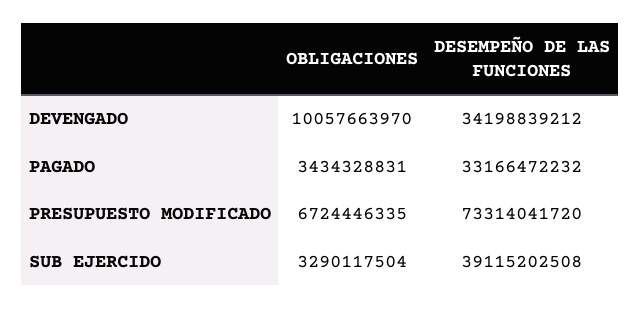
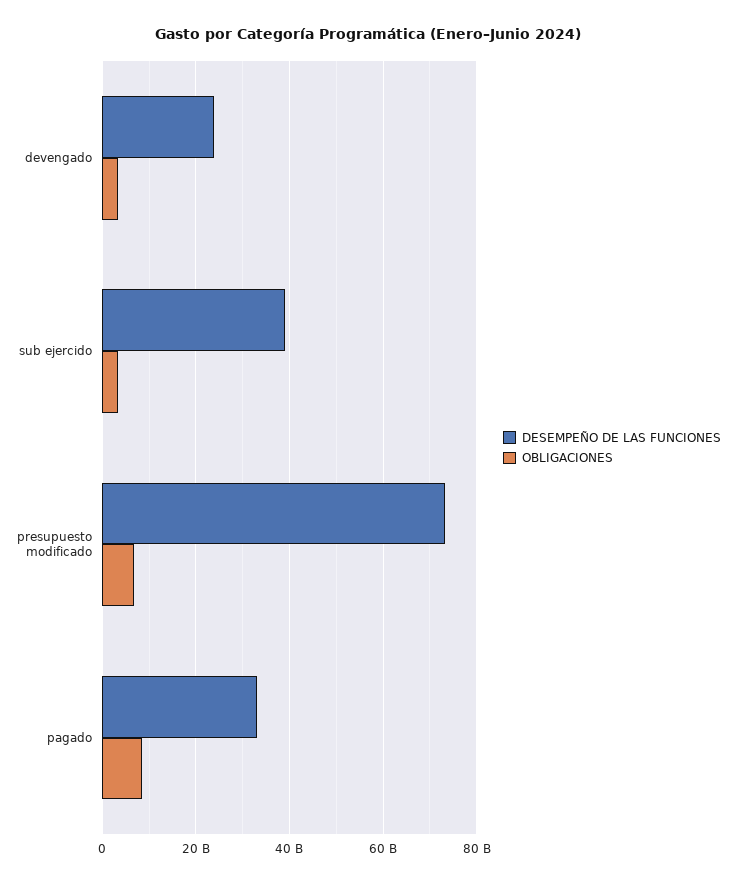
  {
    "OBLIGACIONES": {
-     "DEVENGADO": 10057663970,
+     "DEVENGADO": 4000000000,
-     "PAGADO": 3434328831,
+     "PAGADO": 8000000000,
      "PRESUPUESTO MODIFICADO": 6724446335,
      "SUB EJERCIDO": 3290117504
    },
    "DESEMPEÑO DE LAS FUNCIONES": {
-     "DEVENGADO": 34198839212,
+     "DEVENGADO": 24000000000,
      "PAGADO": 33166472232,
      "PRESUPUESTO MODIFICADO": 73314041720,
      "SUB EJERCIDO": 39115202508
    }
  }

